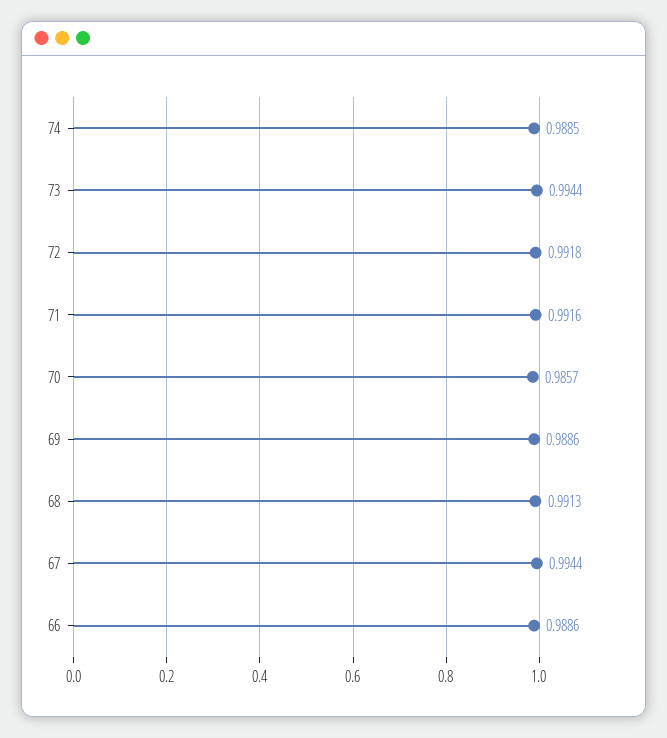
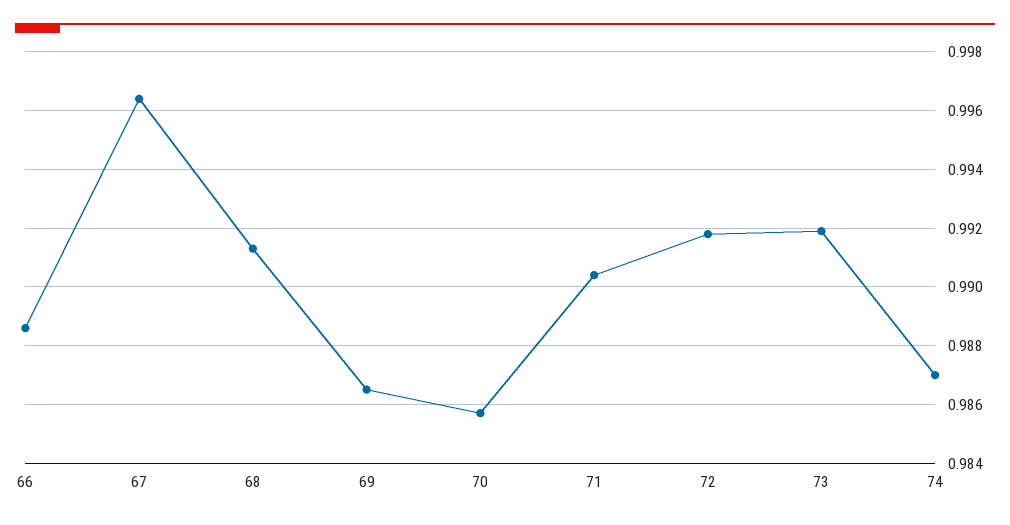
  {
-   "74": 0.9885,
+   "74": 0.987,
-   "73": 0.9944,
+   "73": 0.992,
    "72": 0.9918,
-   "71": 0.9916,
+   "71": 0.9905,
    "70": 0.9857,
-   "69": 0.9886,
+   "69": 0.9865,
    "68": 0.9913,
-   "67": 0.9944,
+   "67": 0.9965,
    "66": 0.9886
  }

